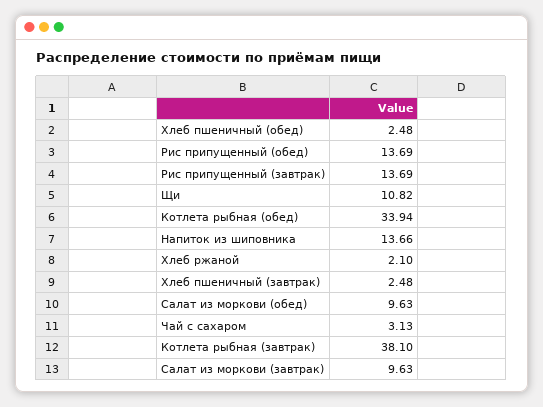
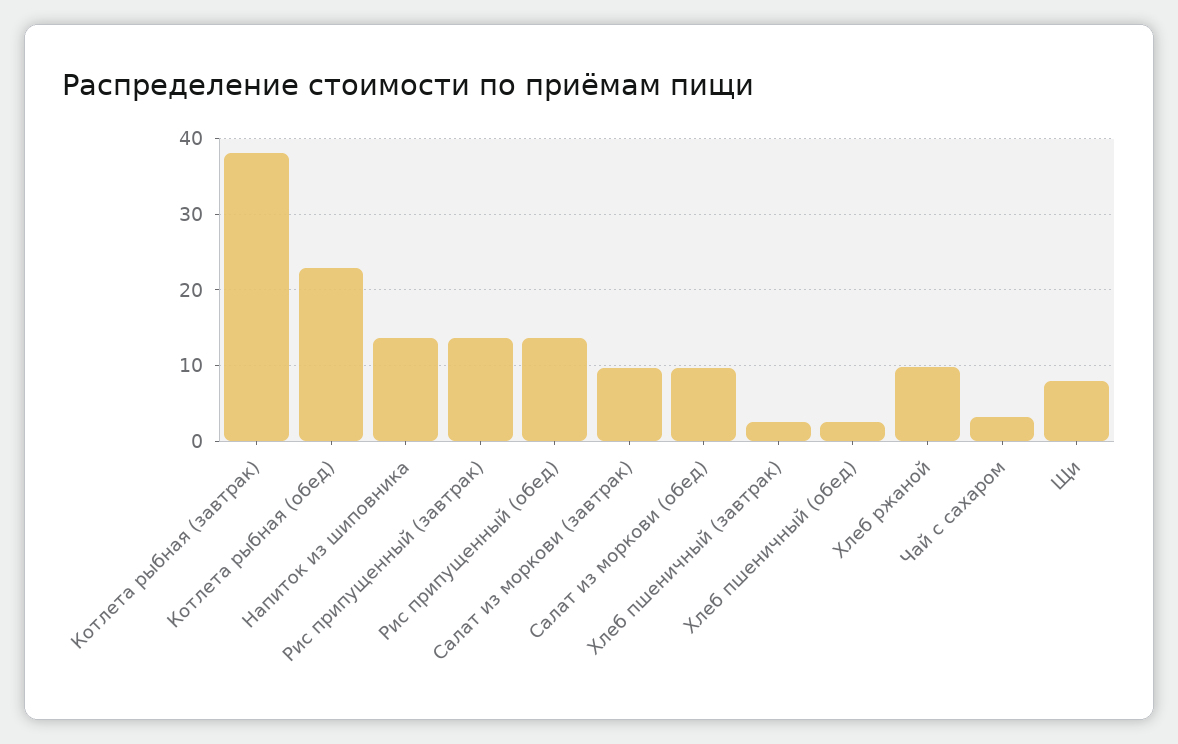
  {
    "Хлеб пшеничный (обед)": 2.48,
    "Рис припущенный (обед)": 13.69,
    "Рис припущенный (завтрак)": 13.69,
-   "Щи": 10.82,
+   "Щи": 8,
-   "Котлета рыбная (обед)": 33.94,
+   "Котлета рыбная (обед)": 23,
    "Напиток из шиповника": 13.66,
-   "Хлеб ржаной": 2.1,
+   "Хлеб ржаной": 10,
    "Хлеб пшеничный (завтрак)": 2.48,
    "Салат из моркови (обед)": 9.63,
    "Чай с сахаром": 3.13,
    "Котлета рыбная (завтрак)": 38.1,
    "Салат из моркови (завтрак)": 9.63
  }

